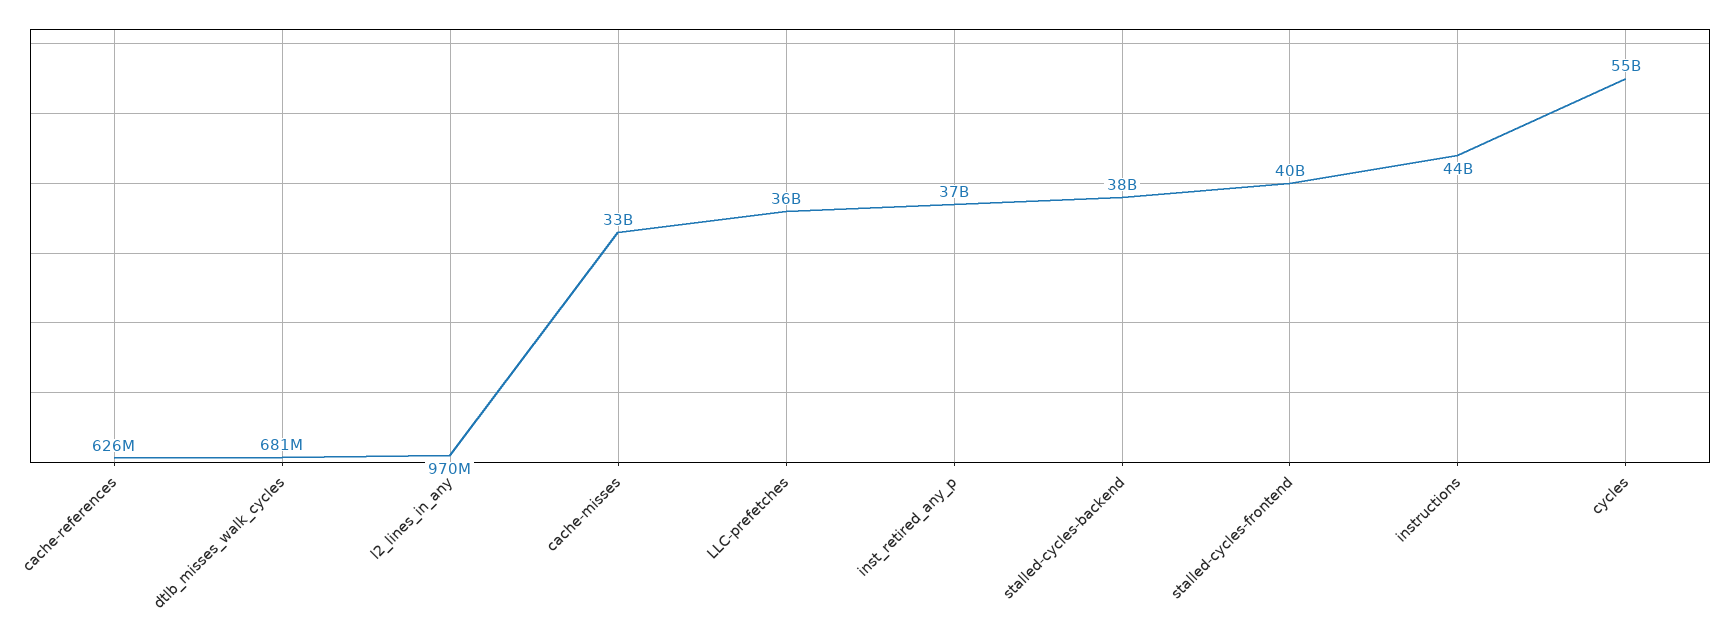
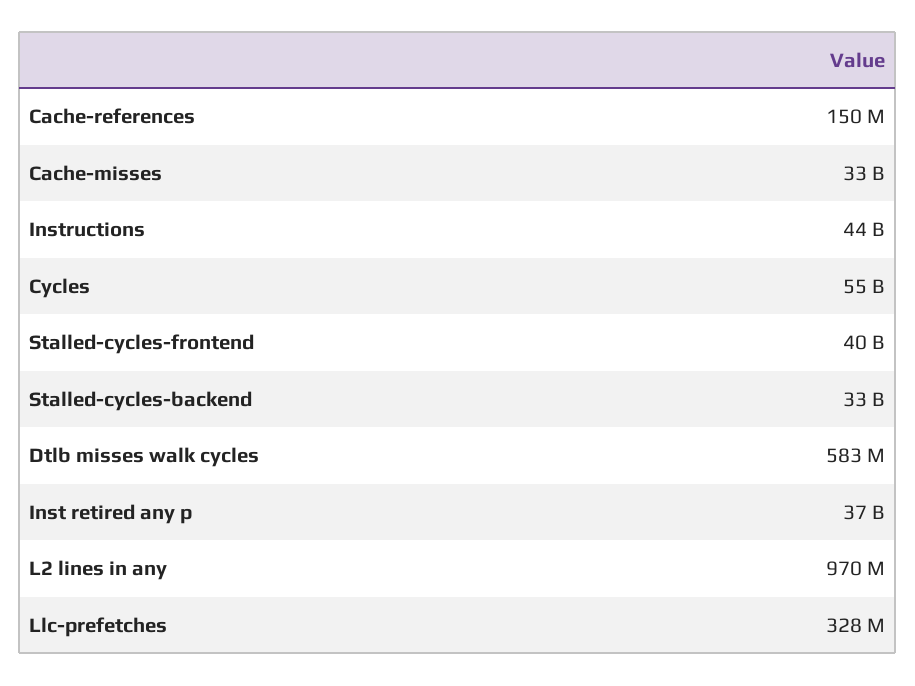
  {
-   "cache-references": 626000000,
+   "cache-references": 150000000,
-   "dtlb_misses_walk_cycles": 681000000,
+   "dtlb_misses_walk_cycles": 583000000,
    "l2_lines_in_any": 970000000,
    "cache-misses": 33000000000,
-   "LLC-prefetches": 36000000000,
+   "LLC-prefetches": 328000000,
    "inst_retired_any_p": 37000000000,
-   "stalled-cycles-backend": 38000000000,
+   "stalled-cycles-backend": 33000000000,
    "stalled-cycles-frontend": 40000000000,
    "instructions": 44000000000,
    "cycles": 55000000000
  }

